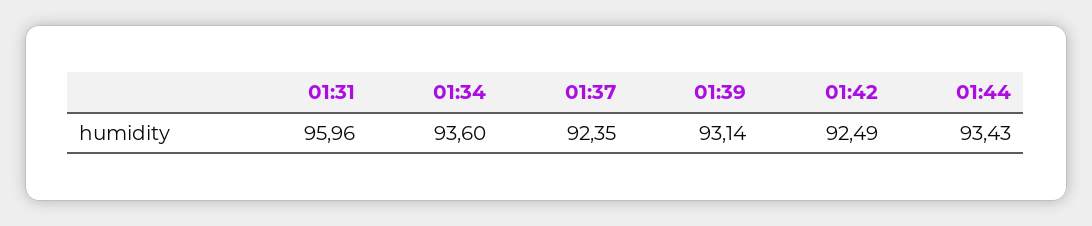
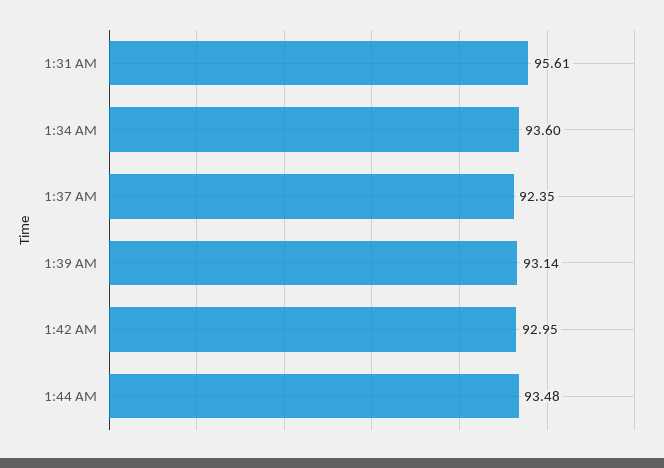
  {
-   "01:31": 95.96,
+   "01:31": 95.61,
    "01:34": 93.6,
    "01:37": 92.35,
    "01:39": 93.14,
-   "01:42": 92.49,
+   "01:42": 92.95,
-   "01:44": 93.43
+   "01:44": 93.48
  }

